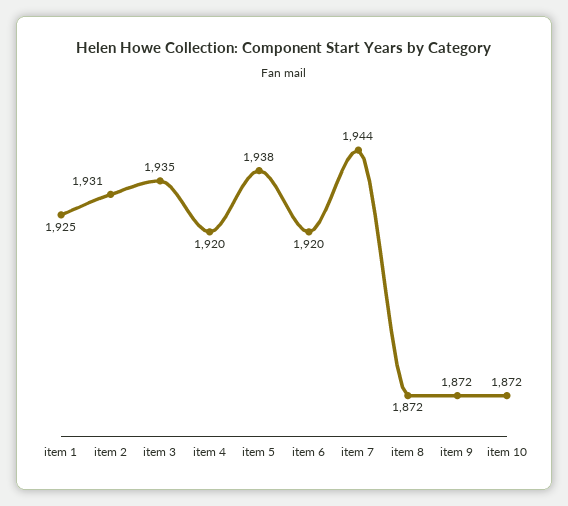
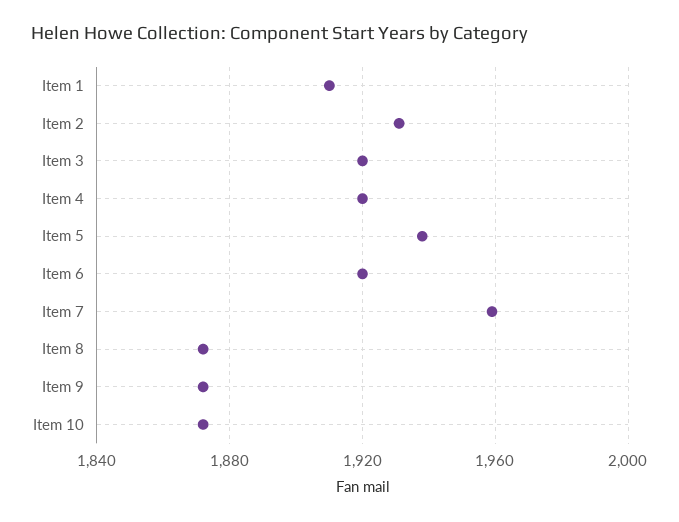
  {
-   "item 1": 1925,
+   "item 1": 1910,
    "item 2": 1931,
-   "item 3": 1935,
+   "item 3": 1920,
    "item 4": 1920,
    "item 5": 1938,
    "item 6": 1920,
-   "item 7": 1944,
+   "item 7": 1960,
    "item 8": 1872,
    "item 9": 1872,
    "item 10": 1872
  }

